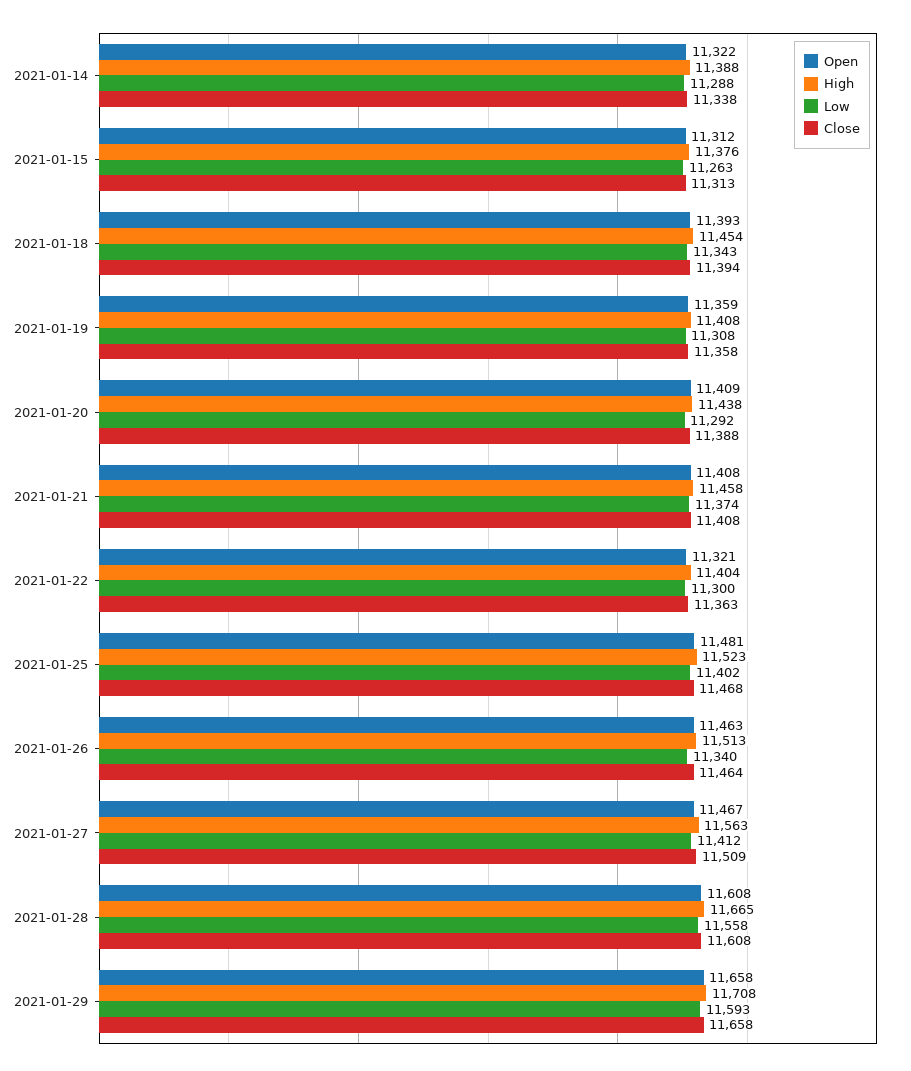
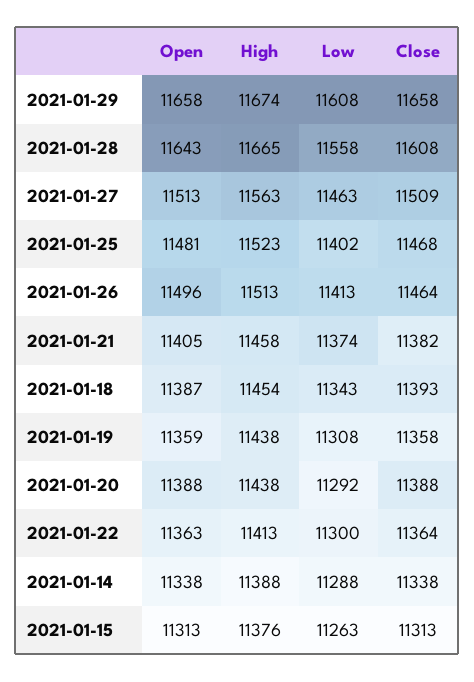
  {
    "Open": {
-     "2021-01-14": 11322,
+     "2021-01-14": 11338,
-     "2021-01-15": 11312,
+     "2021-01-15": 11313,
-     "2021-01-18": 11393,
+     "2021-01-18": 11387,
      "2021-01-19": 11359,
-     "2021-01-20": 11409,
+     "2021-01-20": 11388,
-     "2021-01-21": 11408,
+     "2021-01-21": 11405,
-     "2021-01-22": 11321,
+     "2021-01-22": 11363,
      "2021-01-25": 11481,
-     "2021-01-26": 11463,
+     "2021-01-26": 11496,
-     "2021-01-27": 11467,
+     "2021-01-27": 11513,
-     "2021-01-28": 11608,
+     "2021-01-28": 11643,
      "2021-01-29": 11658
    },
    "High": {
      "2021-01-14": 11388,
      "2021-01-15": 11376,
      "2021-01-18": 11454,
-     "2021-01-19": 11408,
+     "2021-01-19": 11438,
      "2021-01-20": 11438,
      "2021-01-21": 11458,
-     "2021-01-22": 11404,
+     "2021-01-22": 11413,
      "2021-01-25": 11523,
      "2021-01-26": 11513,
      "2021-01-27": 11563,
      "2021-01-28": 11665,
-     "2021-01-29": 11708
+     "2021-01-29": 11674
    },
    "Low": {
      "2021-01-14": 11288,
      "2021-01-15": 11263,
      "2021-01-18": 11343,
      "2021-01-19": 11308,
      "2021-01-20": 11292,
      "2021-01-21": 11374,
      "2021-01-22": 11300,
      "2021-01-25": 11402,
-     "2021-01-26": 11340,
+     "2021-01-26": 11413,
-     "2021-01-27": 11412,
+     "2021-01-27": 11463,
      "2021-01-28": 11558,
-     "2021-01-29": 11593
+     "2021-01-29": 11608
    },
    "Close": {
      "2021-01-14": 11338,
      "2021-01-15": 11313,
-     "2021-01-18": 11394,
+     "2021-01-18": 11393,
      "2021-01-19": 11358,
      "2021-01-20": 11388,
-     "2021-01-21": 11408,
+     "2021-01-21": 11382,
-     "2021-01-22": 11363,
+     "2021-01-22": 11364,
      "2021-01-25": 11468,
      "2021-01-26": 11464,
      "2021-01-27": 11509,
      "2021-01-28": 11608,
      "2021-01-29": 11658
    }
  }

